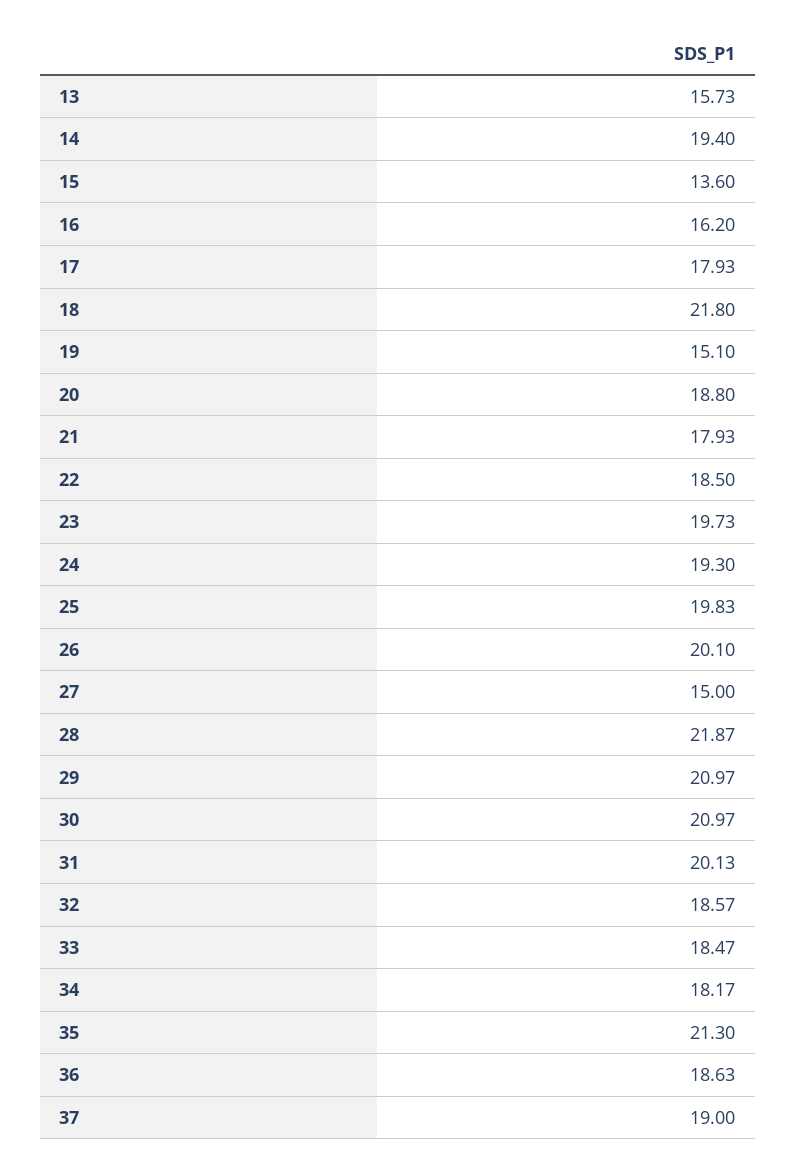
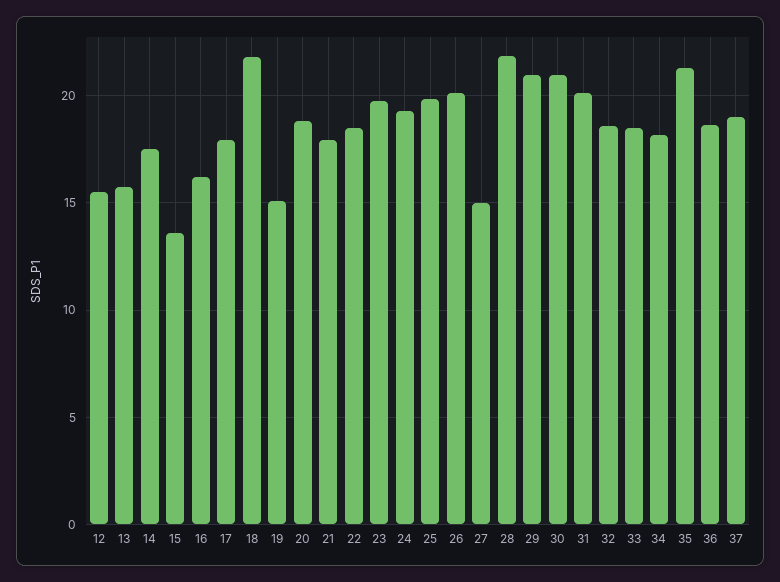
  {
    "13": 15.73,
-   "14": 19.4,
+   "14": 17.5,
    "15": 13.6,
    "16": 16.2,
    "17": 17.93,
    "18": 21.8,
    "19": 15.1,
    "20": 18.8,
    "21": 17.93,
    "22": 18.5,
    "23": 19.73,
    "24": 19.3,
    "25": 19.83,
    "26": 20.1,
    "27": 15,
    "28": 21.87,
    "29": 20.97,
    "30": 20.97,
    "31": 20.13,
    "32": 18.57,
    "33": 18.47,
    "34": 18.17,
    "35": 21.3,
    "36": 18.63,
-   "37": 19
+   "37": 19,
+   "12": 15.5
  }

